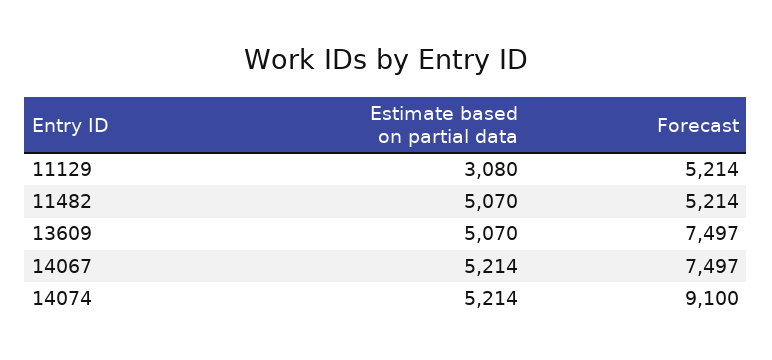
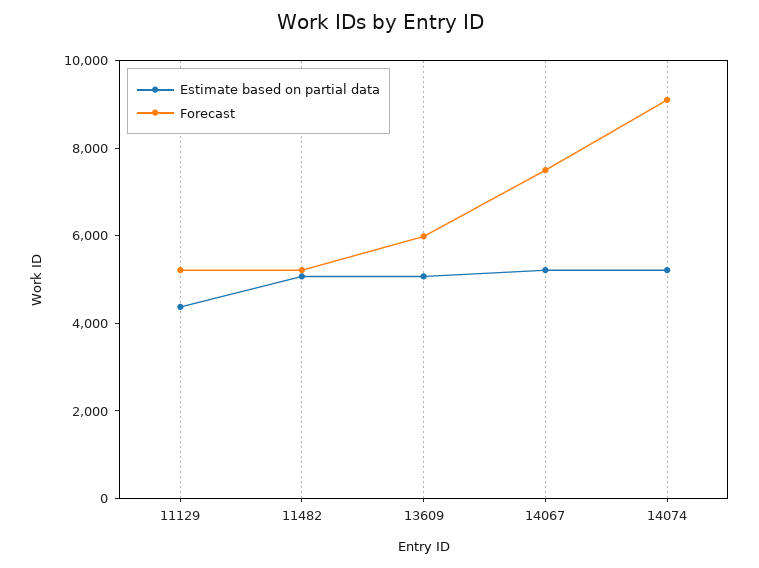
  {
    "Estimate based on partial data": {
-     "11129": 3080,
+     "11129": 4500,
      "11482": 5070,
      "13609": 5070,
      "14067": 5214,
      "14074": 5214
    },
    "Forecast": {
      "11129": 5214,
      "11482": 5214,
-     "13609": 7497,
+     "13609": 6000,
      "14067": 7497,
      "14074": 9100
    }
  }

